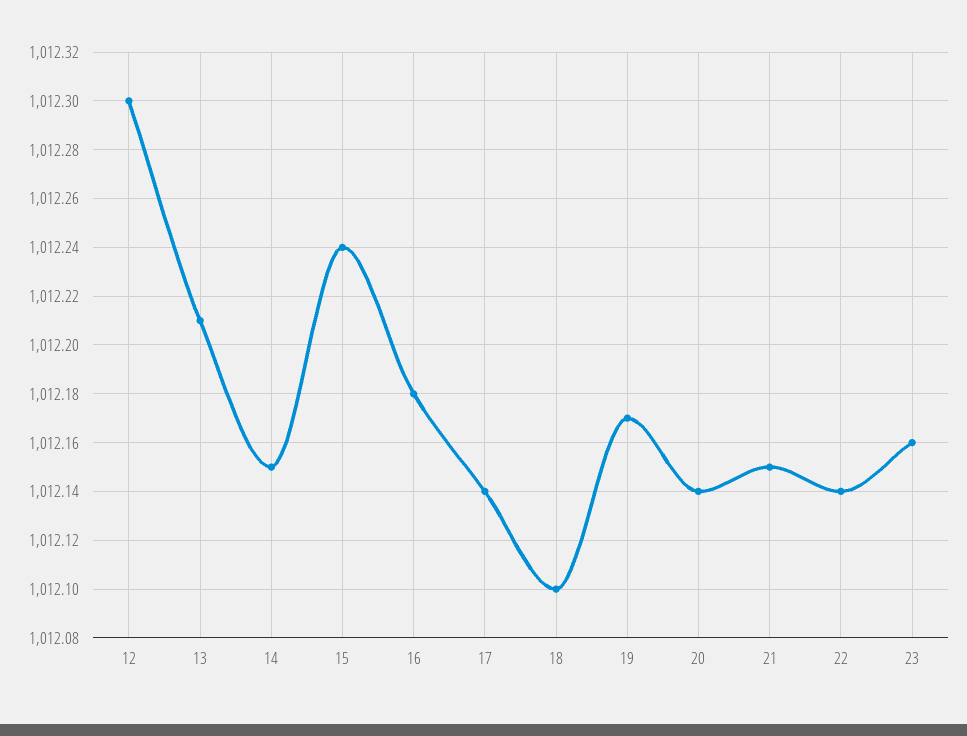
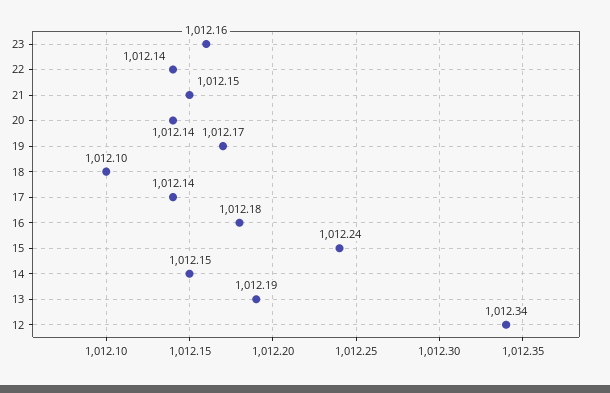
  {
-   "12": 1012.3,
+   "12": 1012.34,
-   "13": 1012.21,
+   "13": 1012.19,
    "14": 1012.15,
    "15": 1012.24,
    "16": 1012.18,
    "17": 1012.14,
    "18": 1012.1,
    "19": 1012.17,
    "20": 1012.14,
    "21": 1012.15,
    "22": 1012.14,
    "23": 1012.16
  }

